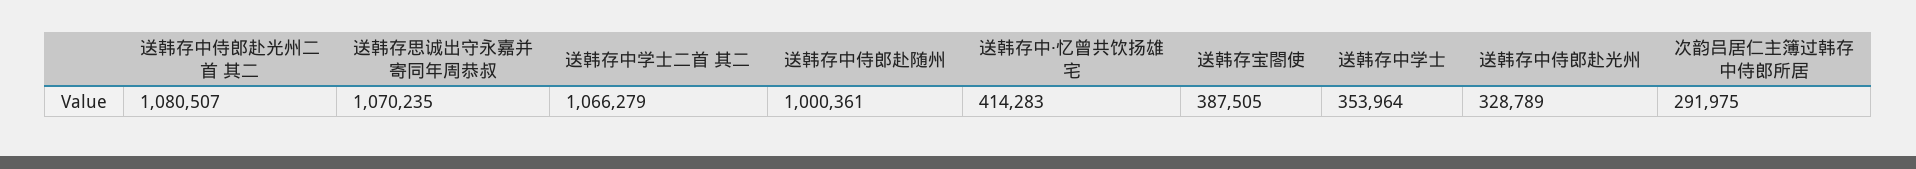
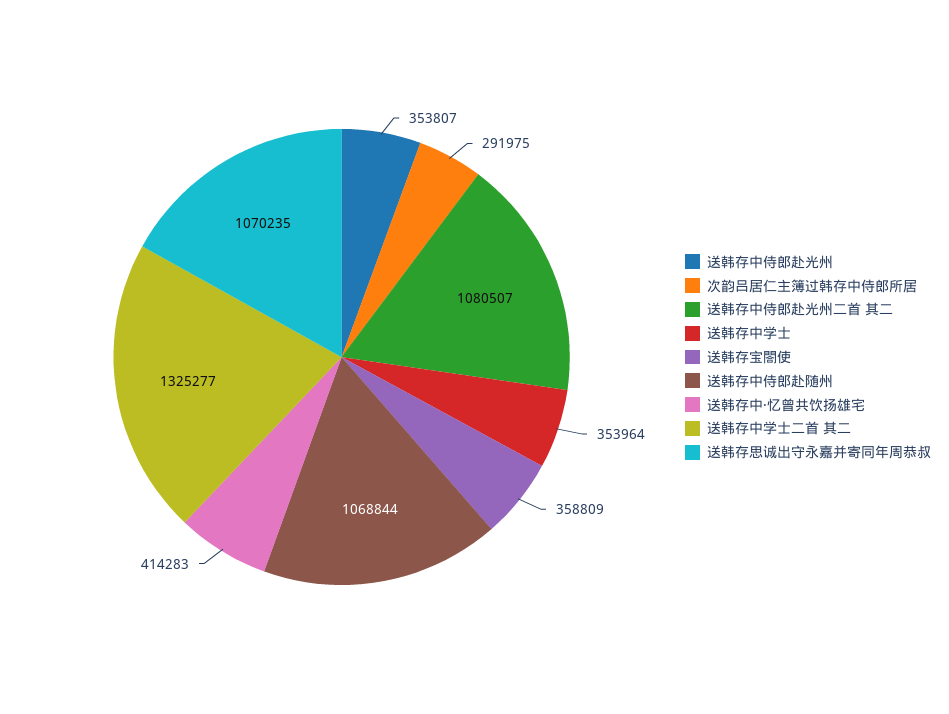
  {
    "送韩存中侍郎赴光州二首 其二": 1080507,
    "送韩存思诚出守永嘉并寄同年周恭叔": 1070235,
-   "送韩存中学士二首 其二": 1066279,
+   "送韩存中学士二首 其二": 1325277,
-   "送韩存中侍郎赴随州": 1000361,
+   "送韩存中侍郎赴随州": 1068844,
    "送韩存中·忆曾共饮扬雄宅": 414283,
-   "送韩存宝閤使": 387505,
+   "送韩存宝閤使": 358809,
    "送韩存中学士": 353964,
-   "送韩存中侍郎赴光州": 328789,
+   "送韩存中侍郎赴光州": 353807,
    "次韵吕居仁主簿过韩存中侍郎所居": 291975
  }

